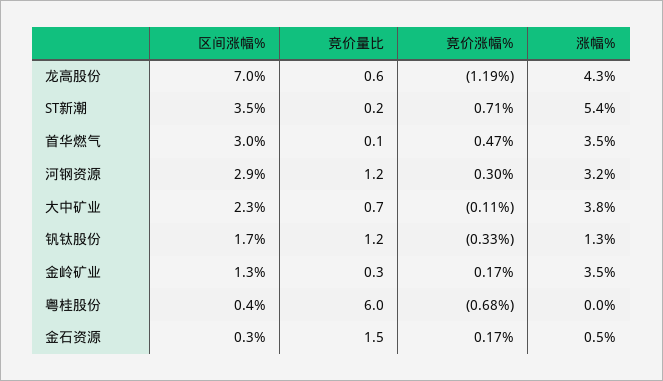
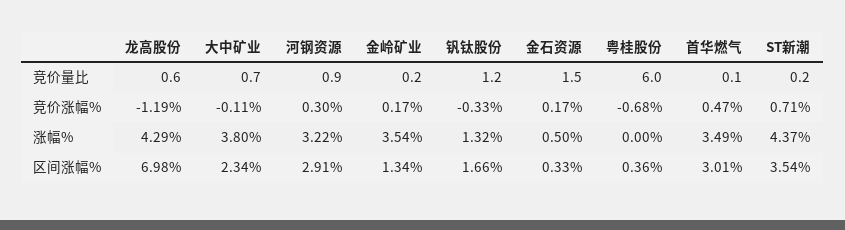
  {
    "区间涨幅%": {
      "龙高股份": 6.98,
      "ST新潮": 3.54,
      "首华燃气": 3.01,
      "河钢资源": 2.91,
      "大中矿业": 2.34,
      "钒钛股份": 1.66,
      "金岭矿业": 1.34,
      "粤桂股份": 0.36,
      "金石资源": 0.33
    },
    "竞价量比": {
      "龙高股份": 0.6,
      "ST新潮": 0.2,
      "首华燃气": 0.1,
-     "河钢资源": 1.2,
+     "河钢资源": 0.9,
      "大中矿业": 0.7,
      "钒钛股份": 1.2,
-     "金岭矿业": 0.3,
+     "金岭矿业": 0.2,
      "粤桂股份": 6,
      "金石资源": 1.5
    },
    "竞价涨幅%": {
      "龙高股份": -1.19,
      "ST新潮": 0.71,
      "首华燃气": 0.47,
      "河钢资源": 0.3,
      "大中矿业": -0.11,
      "钒钛股份": -0.33,
      "金岭矿业": 0.17,
      "粤桂股份": -0.68,
      "金石资源": 0.17
    },
    "涨幅%": {
      "龙高股份": 4.29,
-     "ST新潮": 5.4,
+     "ST新潮": 4.37,
      "首华燃气": 3.49,
      "河钢资源": 3.22,
      "大中矿业": 3.8,
      "钒钛股份": 1.32,
      "金岭矿业": 3.54,
      "粤桂股份": 0,
      "金石资源": 0.5
    }
  }

